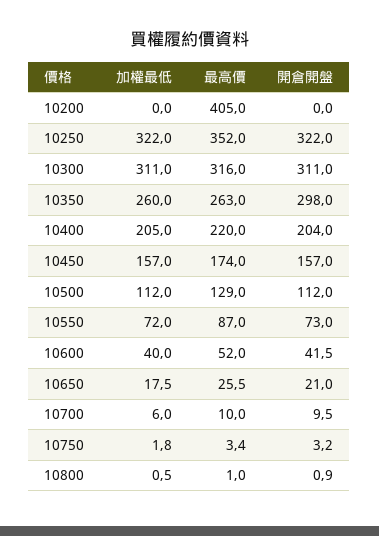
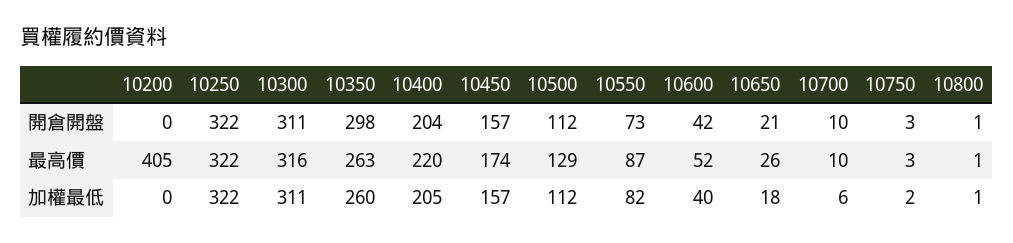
  {
    "加權最低": {
      "10200": 0,
      "10250": 322,
      "10300": 311,
      "10350": 260,
      "10400": 205,
      "10450": 157,
      "10500": 112,
-     "10550": 72,
+     "10550": 82,
      "10600": 40,
      "10650": 17.5,
      "10700": 6,
      "10750": 1.8,
      "10800": 0.5
    },
    "最高價": {
      "10200": 405,
-     "10250": 352,
+     "10250": 322,
      "10300": 316,
      "10350": 263,
      "10400": 220,
      "10450": 174,
      "10500": 129,
      "10550": 87,
      "10600": 52,
      "10650": 25.5,
      "10700": 10,
      "10750": 3.4,
      "10800": 1
    },
    "開倉開盤": {
      "10200": 0,
      "10250": 322,
      "10300": 311,
      "10350": 298,
      "10400": 204,
      "10450": 157,
      "10500": 112,
      "10550": 73,
      "10600": 41.5,
      "10650": 21,
      "10700": 9.5,
      "10750": 3.2,
      "10800": 0.9
    }
  }

